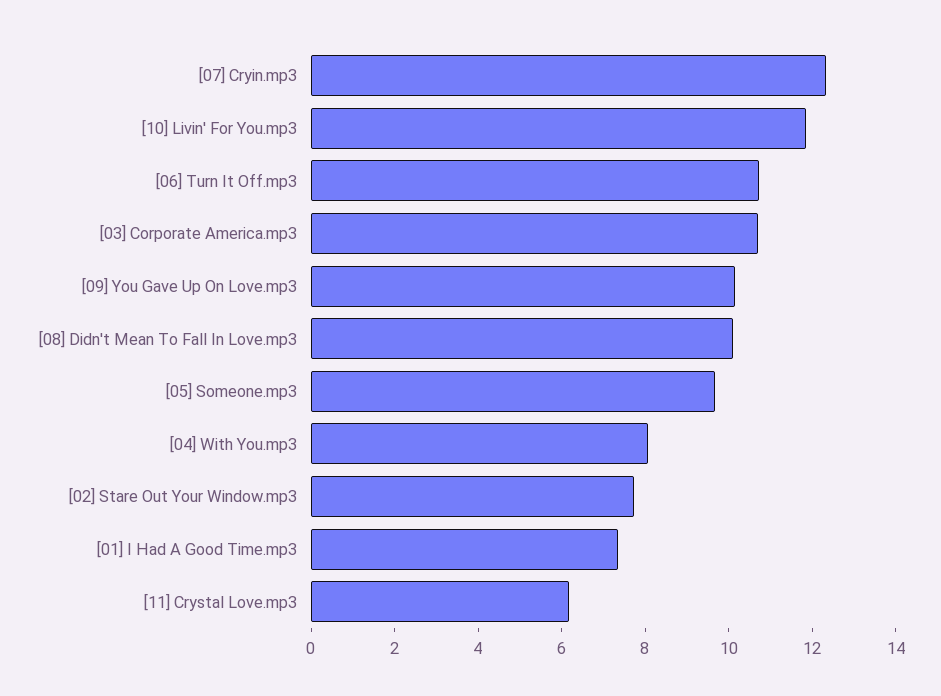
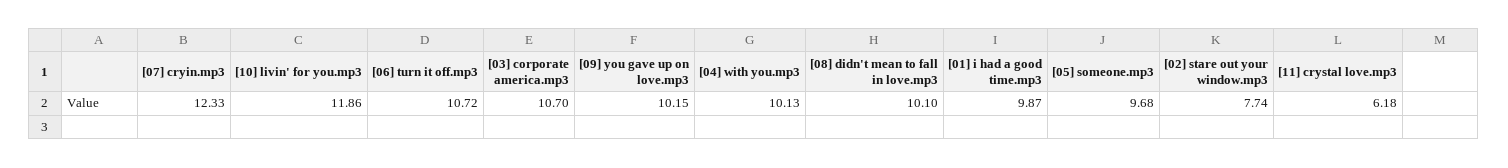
  {
    "[07] Cryin.mp3": 12.33,
    "[10] Livin' For You.mp3": 11.86,
    "[06] Turn It Off.mp3": 10.72,
    "[03] Corporate America.mp3": 10.7,
    "[09] You Gave Up On Love.mp3": 10.15,
    "[08] Didn't Mean To Fall In Love.mp3": 10.1,
    "[05] Someone.mp3": 9.68,
-   "[04] With You.mp3": 8,
+   "[04] With You.mp3": 10.13,
    "[02] Stare Out Your Window.mp3": 7.74,
-   "[01] I Had A Good Time.mp3": 7.5,
+   "[01] I Had A Good Time.mp3": 9.87,
    "[11] Crystal Love.mp3": 6.18
  }

